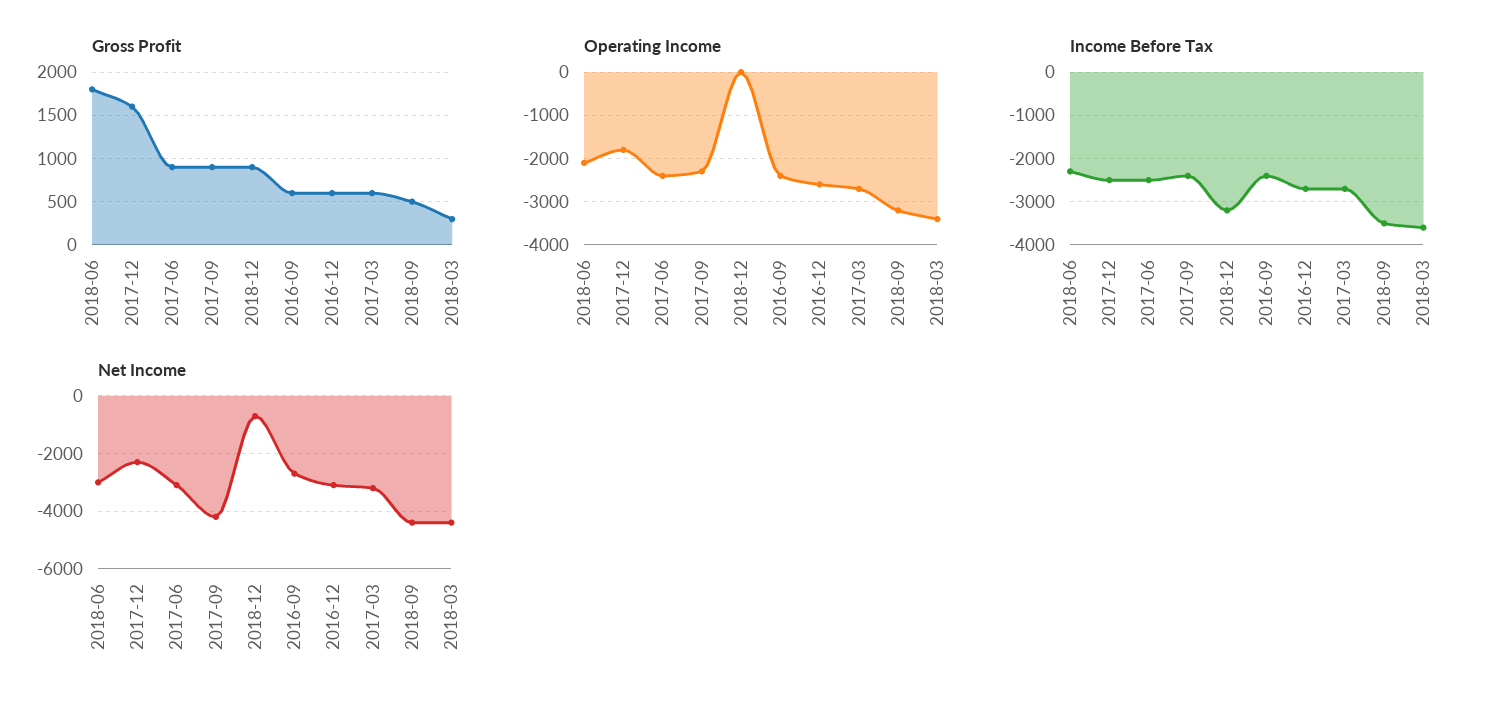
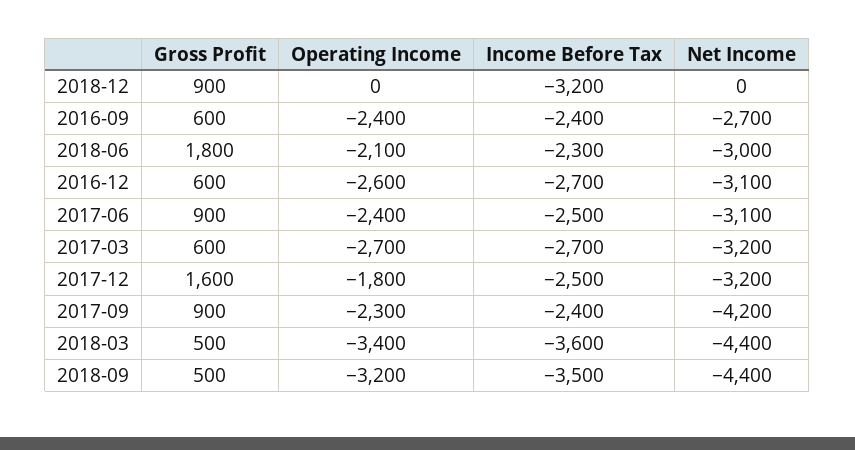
  {
    "Gross Profit": {
      "2018-06": 1800,
      "2017-12": 1600,
      "2017-06": 900,
      "2017-09": 900,
      "2018-12": 900,
      "2016-09": 600,
      "2016-12": 600,
      "2017-03": 600,
      "2018-09": 500,
-     "2018-03": 300
+     "2018-03": 500
    },
    "Operating Income": {
      "2018-06": -2100,
      "2017-12": -1800,
      "2017-06": -2400,
      "2017-09": -2300,
      "2018-12": 0,
      "2016-09": -2400,
      "2016-12": -2600,
      "2017-03": -2700,
      "2018-09": -3200,
      "2018-03": -3400
    },
    "Income Before Tax": {
      "2018-06": -2300,
      "2017-12": -2500,
      "2017-06": -2500,
      "2017-09": -2400,
      "2018-12": -3200,
      "2016-09": -2400,
      "2016-12": -2700,
      "2017-03": -2700,
      "2018-09": -3500,
      "2018-03": -3600
    },
    "Net Income": {
      "2018-06": -3000,
-     "2017-12": -2250,
+     "2017-12": -3200,
      "2017-06": -3100,
      "2017-09": -4200,
-     "2018-12": -750,
+     "2018-12": 0,
      "2016-09": -2700,
      "2016-12": -3100,
      "2017-03": -3200,
      "2018-09": -4400,
      "2018-03": -4400
    }
  }

